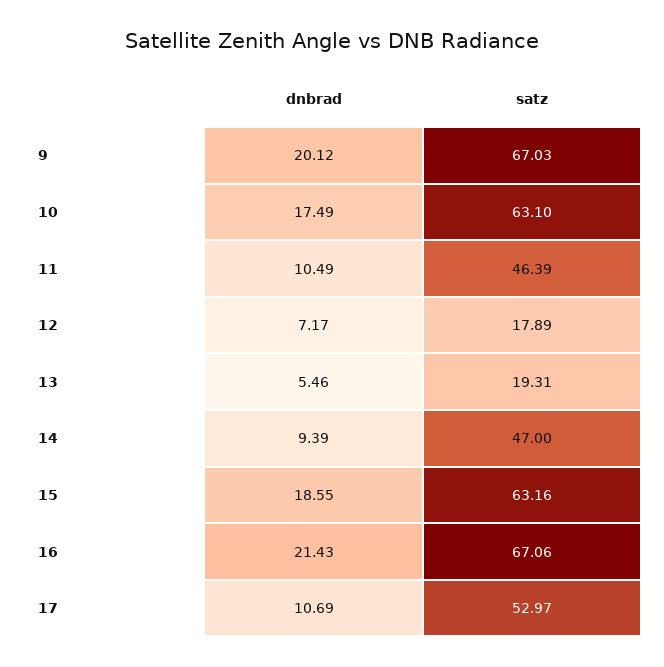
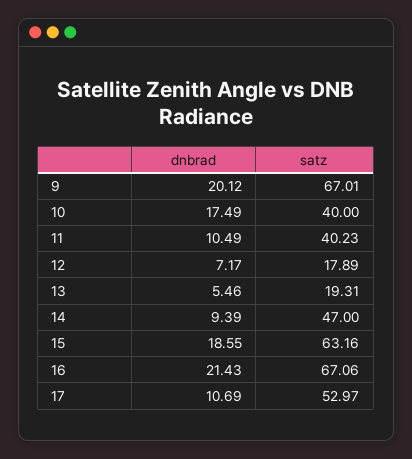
  {
    "dnbrad": {
      "9": 20.12,
      "10": 17.49,
      "11": 10.49,
      "12": 7.17,
      "13": 5.46,
      "14": 9.39,
      "15": 18.55,
      "16": 21.43,
      "17": 10.69
    },
    "satz": {
-     "9": 67.03,
+     "9": 67.01,
-     "10": 63.1,
+     "10": 40,
-     "11": 46.39,
+     "11": 40.23,
      "12": 17.89,
      "13": 19.31,
      "14": 47,
      "15": 63.16,
      "16": 67.06,
      "17": 52.97
    }
  }

